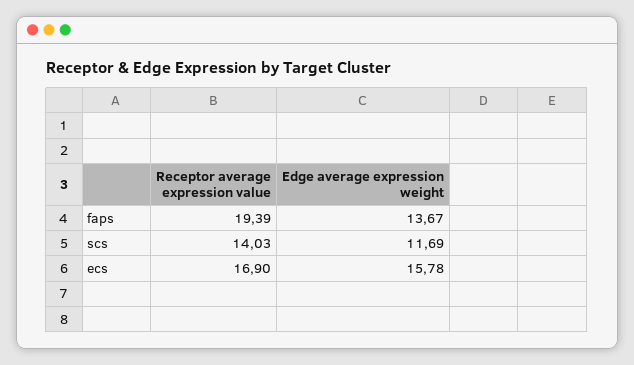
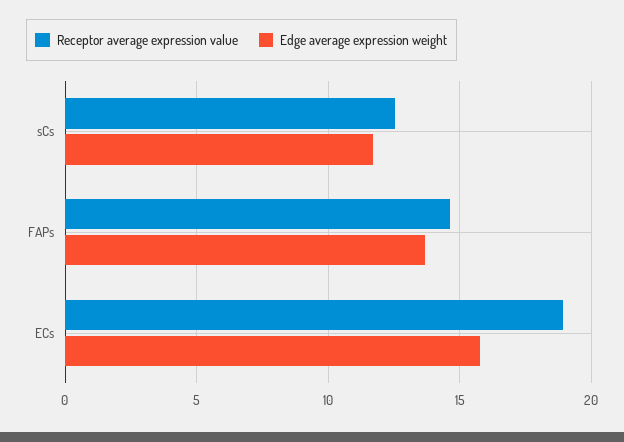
  {
    "Receptor average expression value": {
-     "faps": 19.39,
+     "faps": 14.5,
-     "scs": 14.03,
+     "scs": 12.5,
-     "ecs": 16.9
+     "ecs": 19
    },
    "Edge average expression weight": {
      "faps": 13.67,
      "scs": 11.69,
      "ecs": 15.78
    }
  }

